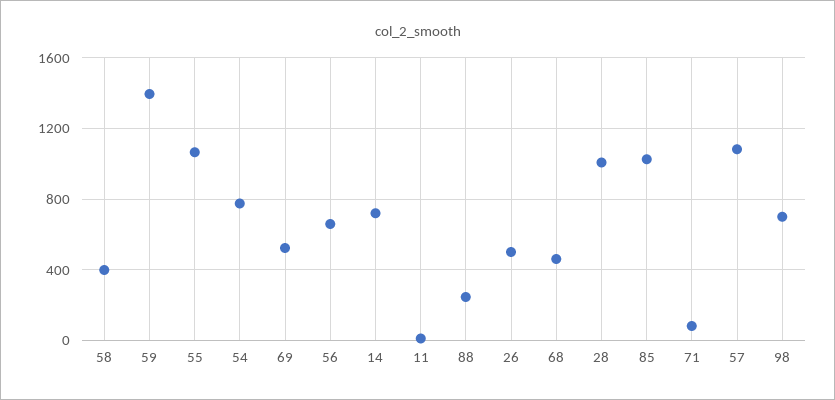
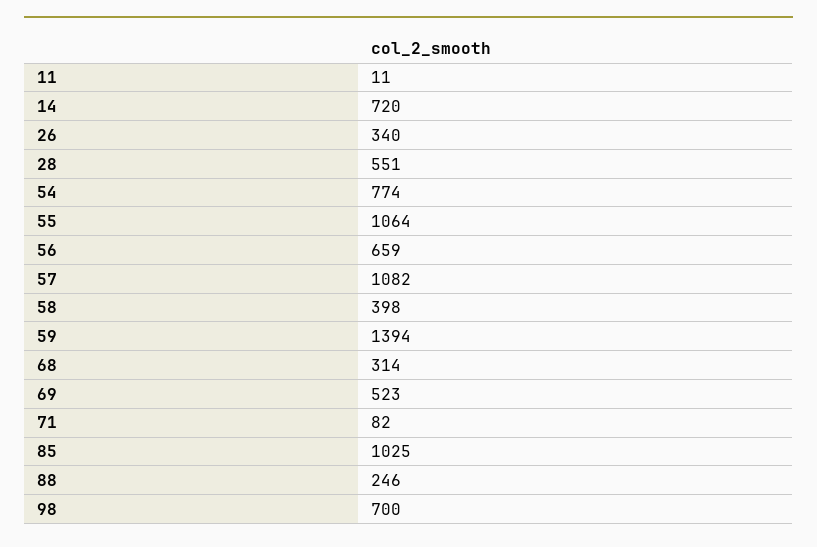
  {
    "58": 398,
    "59": 1394,
    "55": 1064,
    "54": 774,
    "69": 523,
    "56": 659,
    "14": 720,
    "11": 11,
    "88": 246,
-   "26": 500,
+   "26": 340,
-   "68": 450,
+   "68": 314,
-   "28": 1000,
+   "28": 551,
    "85": 1025,
    "71": 82,
    "57": 1082,
    "98": 700
  }

